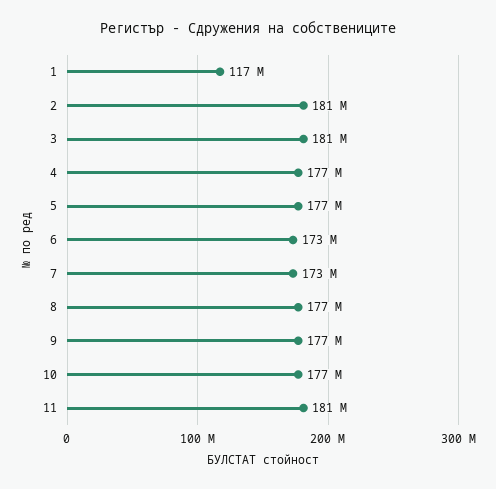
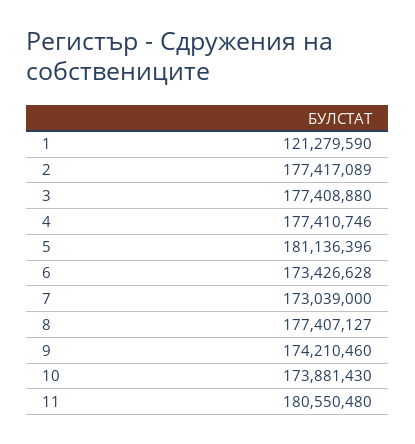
  {
-   "1": 117000000,
+   "1": 121279590,
-   "2": 181000000,
+   "2": 177417089,
-   "3": 181000000,
+   "3": 177408880,
    "4": 177410746,
-   "5": 177000000,
+   "5": 181136396,
    "6": 173426628,
    "7": 173039000,
    "8": 177407127,
-   "9": 177000000,
+   "9": 174210460,
-   "10": 177000000,
+   "10": 173881430,
    "11": 180550480
  }

